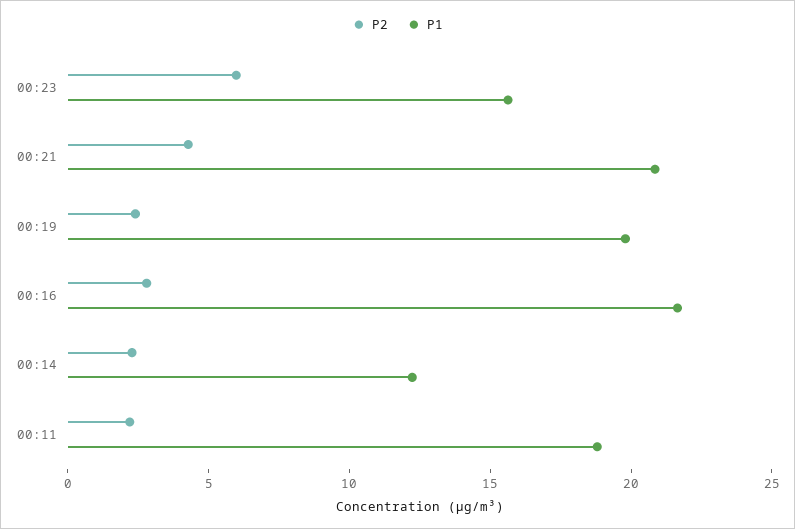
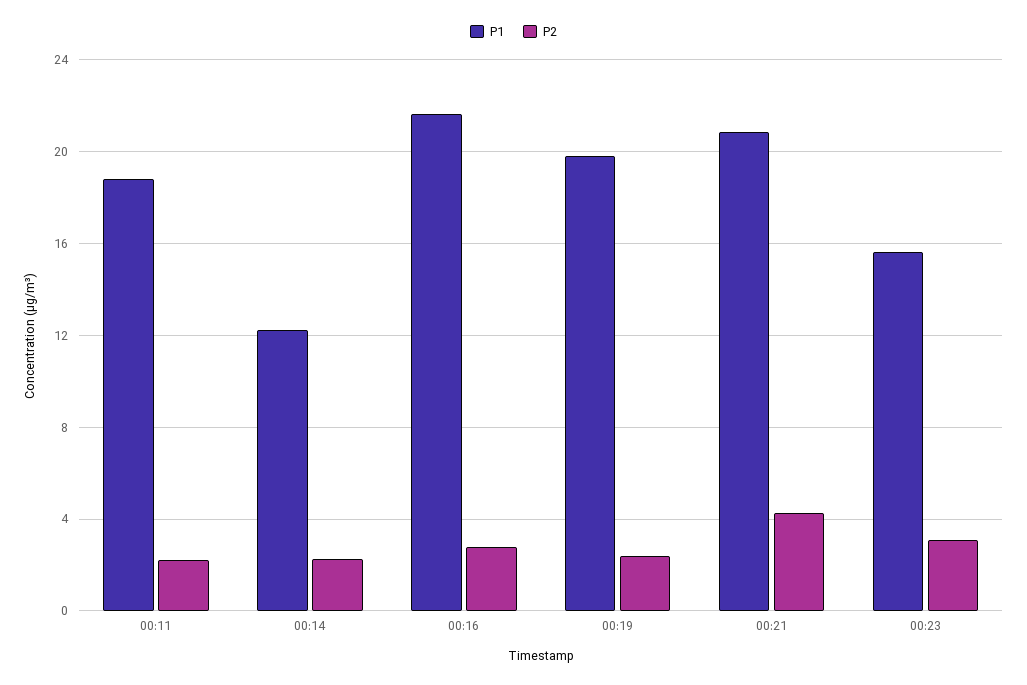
  {
    "P2": {
-     "00:23": 6,
+     "00:23": 3,
      "00:21": 4.5,
      "00:19": 2.5,
      "00:16": 3,
      "00:14": 2.5,
      "00:11": 2
    },
    "P1": {
      "00:23": 15.5,
      "00:21": 21,
      "00:19": 20,
      "00:16": 21.5,
      "00:14": 12,
      "00:11": 19
    }
  }

